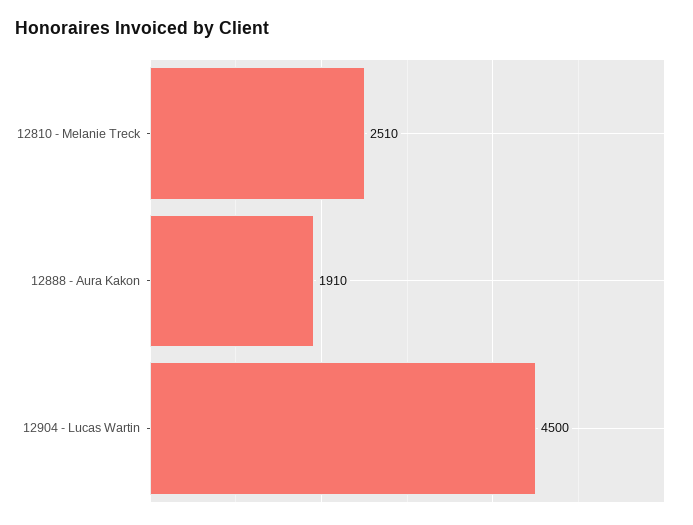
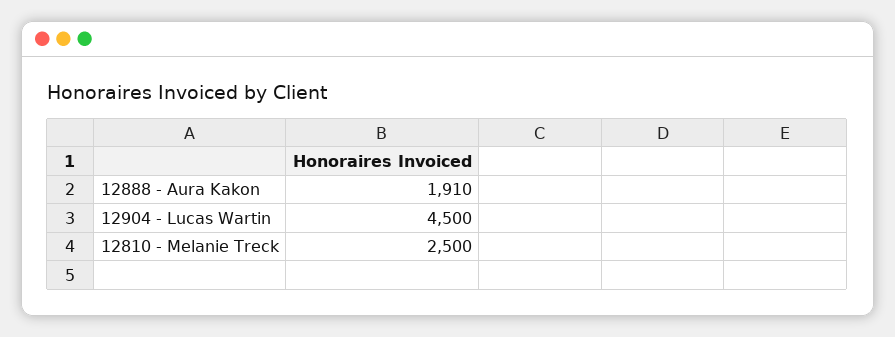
  {
-   "12810 - Melanie Treck": 2510,
+   "12810 - Melanie Treck": 2500,
    "12888 - Aura Kakon": 1910,
    "12904 - Lucas Wartin": 4500
  }

